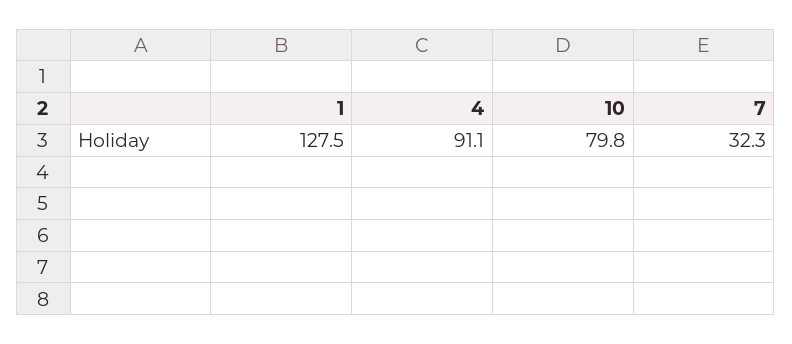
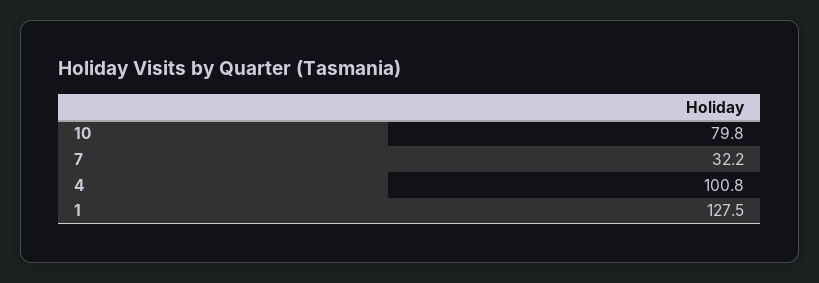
  {
    "1": 127.5,
-   "4": 91.1,
+   "4": 100.8,
    "10": 79.8,
-   "7": 32.3
+   "7": 32.2
  }

